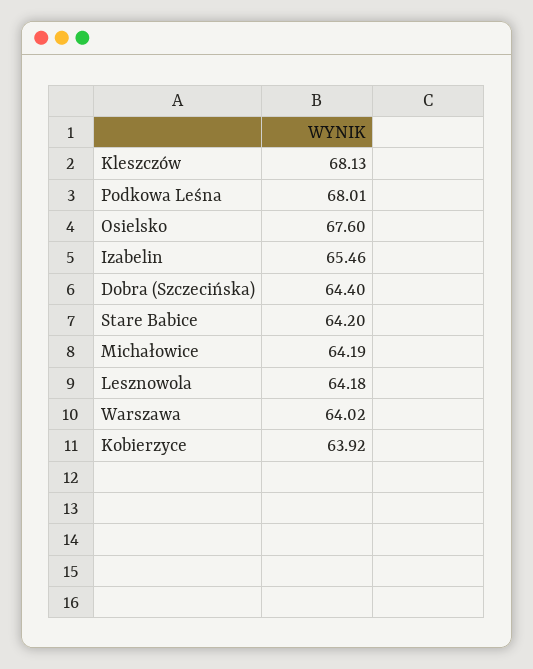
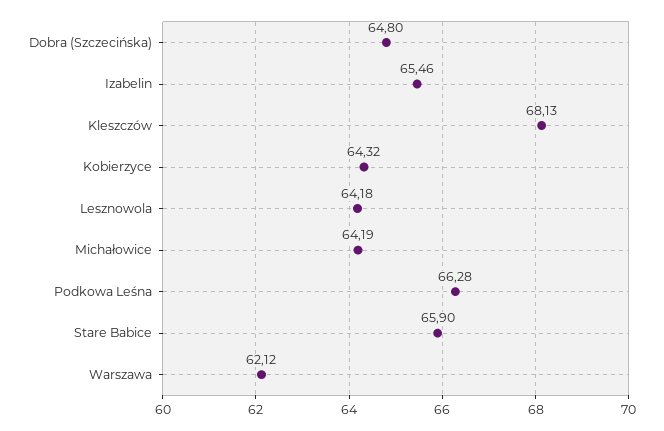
  {
    "Kleszczów": 68.13,
-   "Podkowa Leśna": 68.01,
+   "Podkowa Leśna": 66.28,
-   "Osielsko": 67.6,
    "Izabelin": 65.46,
-   "Dobra (Szczecińska)": 64.4,
+   "Dobra (Szczecińska)": 64.8,
-   "Stare Babice": 64.2,
+   "Stare Babice": 65.9,
    "Michałowice": 64.19,
    "Lesznowola": 64.18,
-   "Warszawa": 64.02,
+   "Warszawa": 62.12,
-   "Kobierzyce": 63.92
+   "Kobierzyce": 64.32
  }

